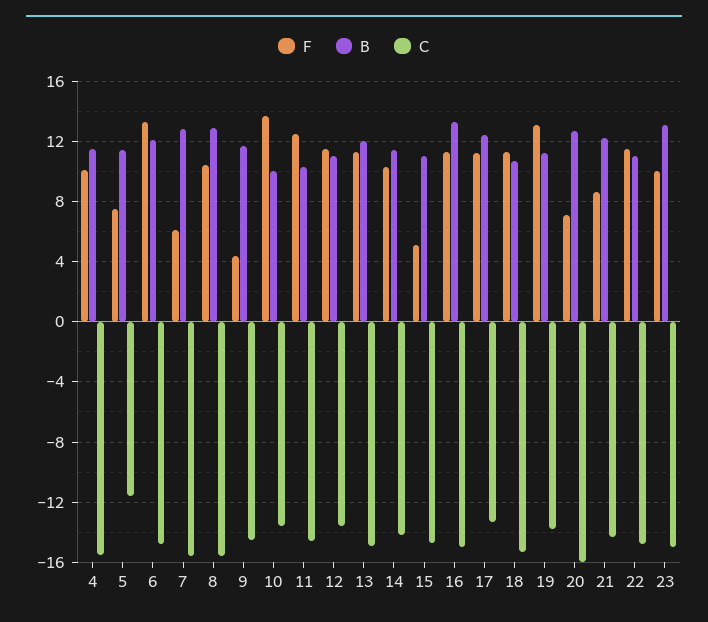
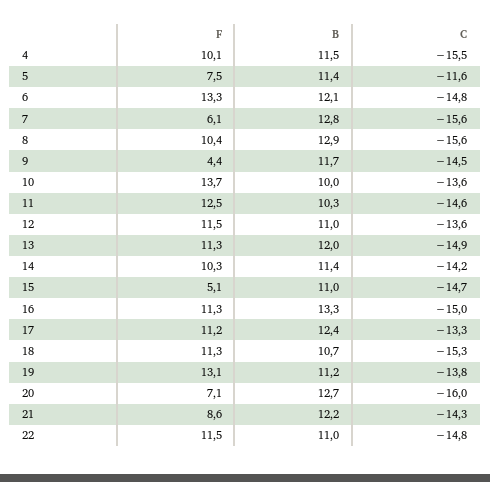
  {
    "F": {
      "4": 10.1,
      "5": 7.5,
      "6": 13.3,
      "7": 6.1,
      "8": 10.4,
      "9": 4.4,
      "10": 13.7,
      "11": 12.5,
      "12": 11.5,
      "13": 11.3,
      "14": 10.3,
      "15": 5.1,
      "16": 11.3,
      "17": 11.2,
      "18": 11.3,
      "19": 13.1,
      "20": 7.1,
      "21": 8.6,
-     "22": 11.5,
+     "22": 11.5
-     "23": 10
    },
    "B": {
      "4": 11.5,
      "5": 11.4,
      "6": 12.1,
      "7": 12.8,
      "8": 12.9,
      "9": 11.7,
      "10": 10,
      "11": 10.3,
      "12": 11,
      "13": 12,
      "14": 11.4,
      "15": 11,
      "16": 13.3,
      "17": 12.4,
      "18": 10.7,
      "19": 11.2,
      "20": 12.7,
      "21": 12.2,
-     "22": 11,
+     "22": 11
-     "23": 13
    },
    "C": {
      "4": -15.5,
      "5": -11.6,
      "6": -14.8,
      "7": -15.6,
      "8": -15.6,
      "9": -14.5,
      "10": -13.6,
      "11": -14.6,
      "12": -13.6,
      "13": -14.9,
      "14": -14.2,
      "15": -14.7,
      "16": -15,
      "17": -13.3,
      "18": -15.3,
      "19": -13.8,
      "20": -16,
      "21": -14.3,
-     "22": -14.8,
+     "22": -14.8
-     "23": -15
    }
  }

